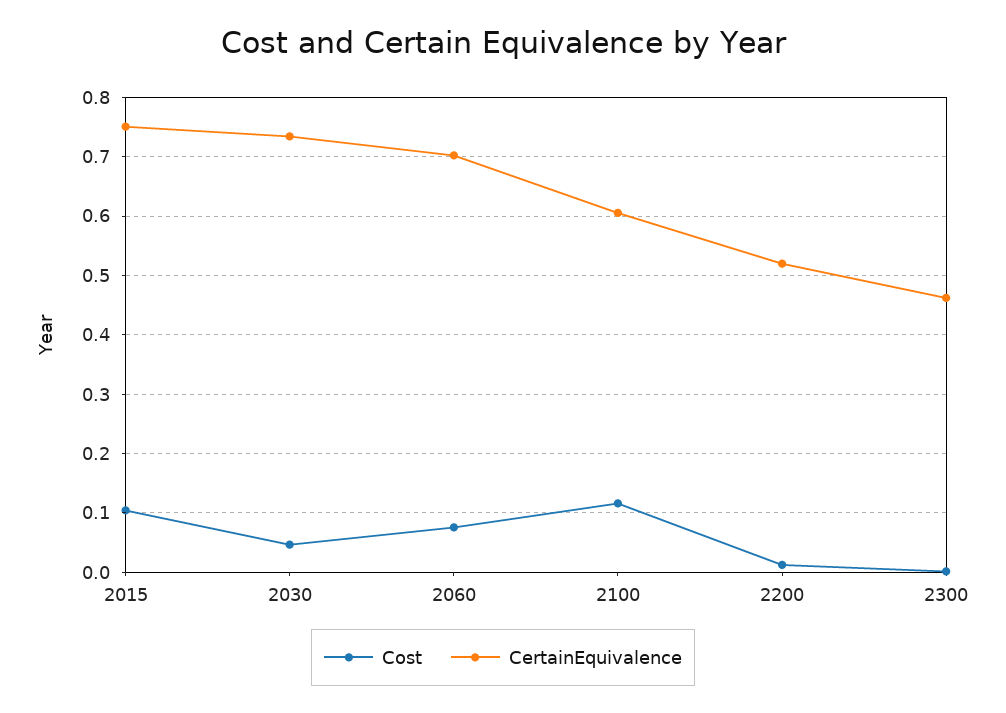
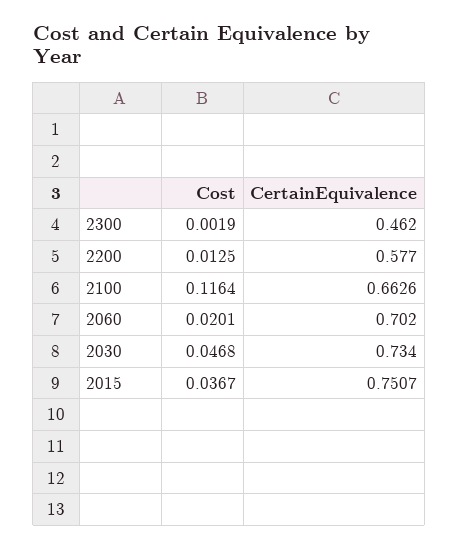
  {
    "Cost": {
-     "2015": 0.1,
+     "2015": 0.0367,
      "2030": 0.0468,
-     "2060": 0.08,
+     "2060": 0.0201,
      "2100": 0.1164,
      "2200": 0.0125,
      "2300": 0.0019
    },
    "CertainEquivalence": {
      "2015": 0.7507,
      "2030": 0.734,
      "2060": 0.702,
-     "2100": 0.6,
+     "2100": 0.6626,
-     "2200": 0.52,
+     "2200": 0.577,
      "2300": 0.462
    }
  }

